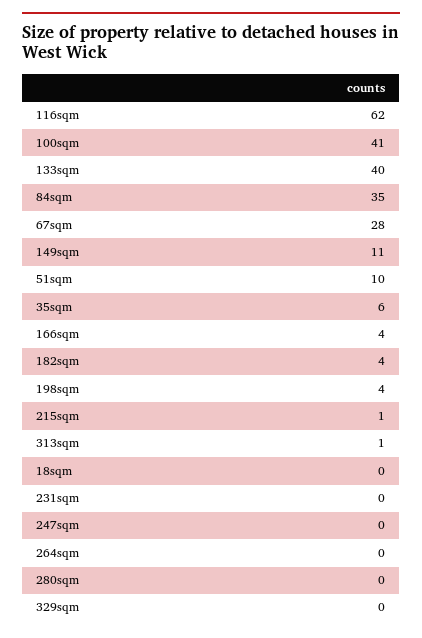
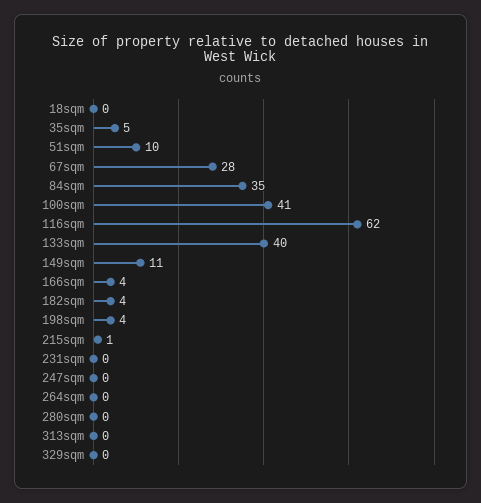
  {
    "116sqm": 62,
    "100sqm": 41,
    "133sqm": 40,
    "84sqm": 35,
    "67sqm": 28,
    "149sqm": 11,
    "51sqm": 10,
-   "35sqm": 6,
+   "35sqm": 5,
    "166sqm": 4,
    "182sqm": 4,
    "198sqm": 4,
    "215sqm": 1,
-   "313sqm": 1,
+   "313sqm": 0,
    "18sqm": 0,
    "231sqm": 0,
    "247sqm": 0,
    "264sqm": 0,
    "280sqm": 0,
    "329sqm": 0
  }

